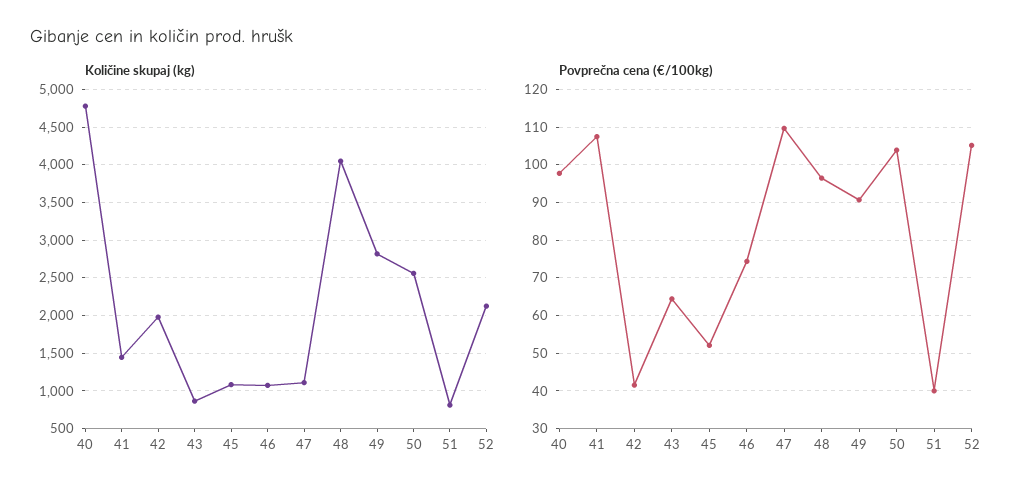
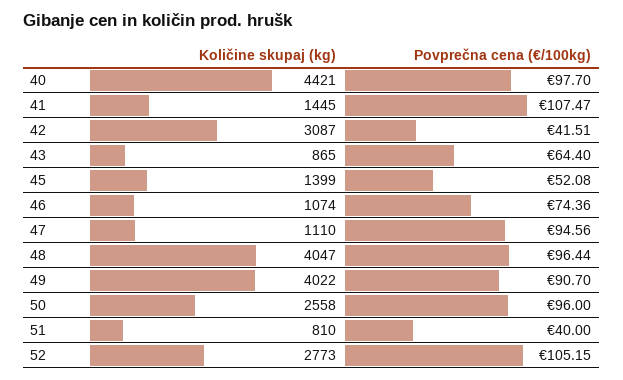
  {
    "Količine skupaj (kg)": {
-     "40": 4800,
+     "40": 4421,
      "41": 1445,
-     "42": 2000,
+     "42": 3087,
      "43": 865,
-     "45": 1100,
+     "45": 1399,
      "46": 1074,
      "47": 1110,
      "48": 4047,
-     "49": 2800,
+     "49": 4022,
      "50": 2558,
      "51": 810,
-     "52": 2100
+     "52": 2773
    },
    "Povprečna cena (€/100kg)": {
      "40": 97.7,
      "41": 107.47,
      "42": 41.51,
      "43": 64.4,
      "45": 52.08,
      "46": 74.36,
-     "47": 110,
+     "47": 94.56,
      "48": 96.44,
      "49": 90.7,
-     "50": 104,
+     "50": 96,
      "51": 40,
      "52": 105.15
    }
  }

